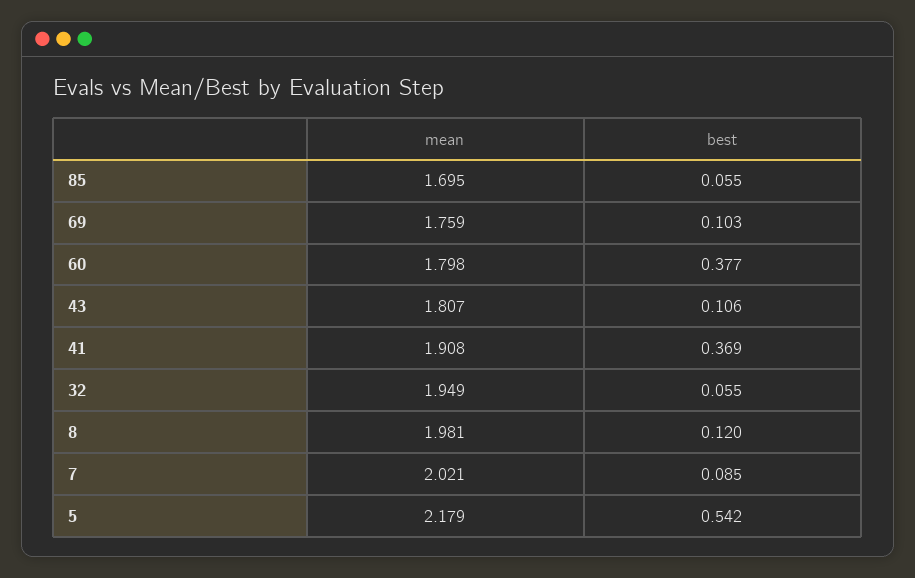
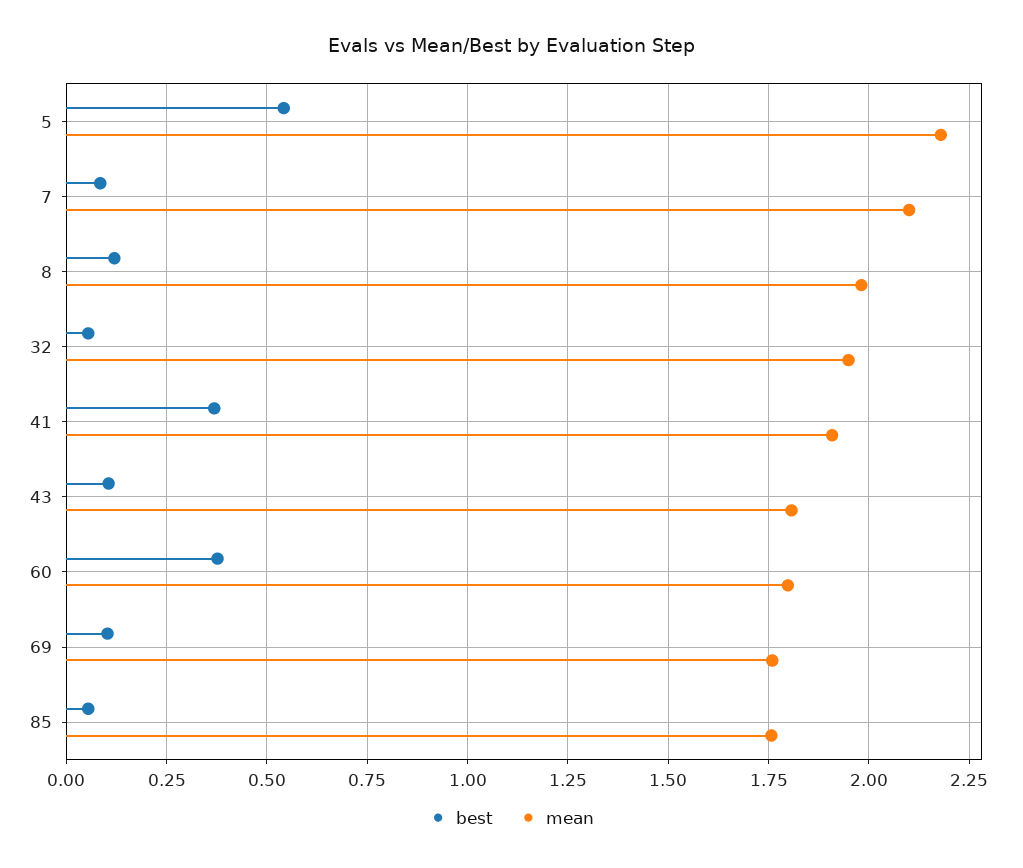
  {
    "mean": {
-     "85": 1.695,
+     "85": 1.75,
      "69": 1.759,
      "60": 1.798,
      "43": 1.807,
      "41": 1.908,
      "32": 1.949,
      "8": 1.981,
-     "7": 2.021,
+     "7": 2.1,
      "5": 2.179
    },
    "best": {
      "85": 0.055,
      "69": 0.103,
      "60": 0.377,
      "43": 0.106,
      "41": 0.369,
      "32": 0.055,
      "8": 0.12,
      "7": 0.085,
      "5": 0.542
    }
  }

